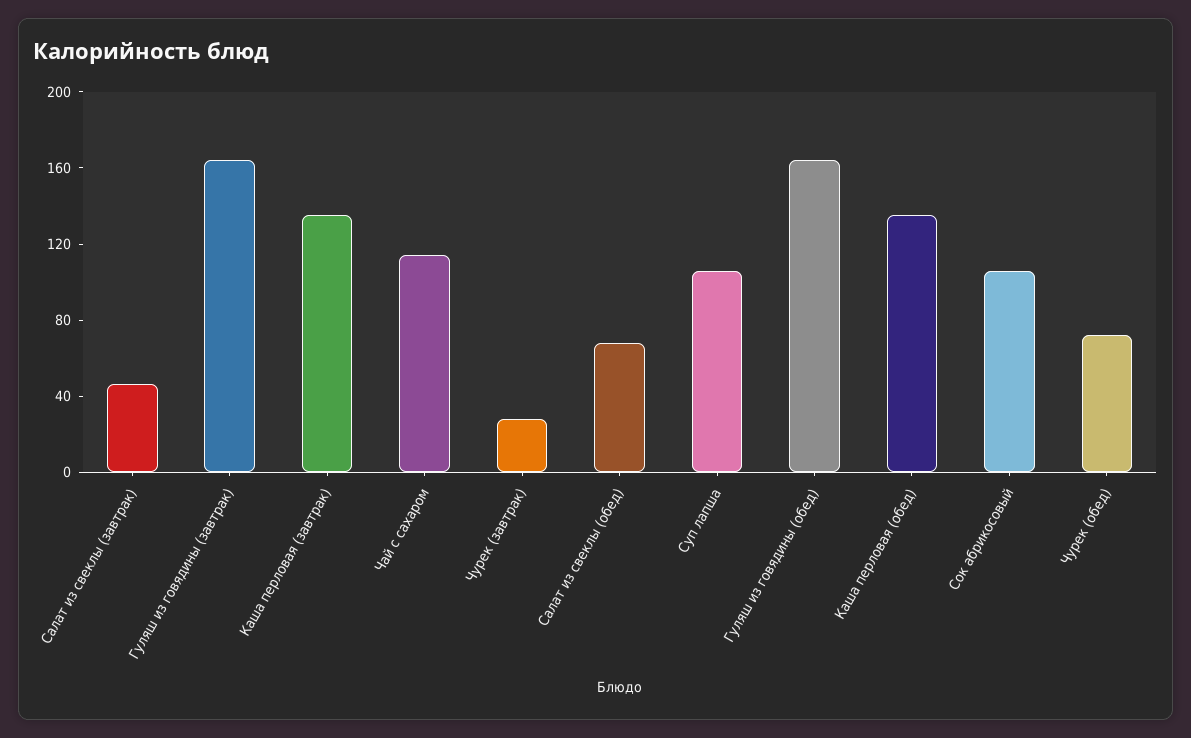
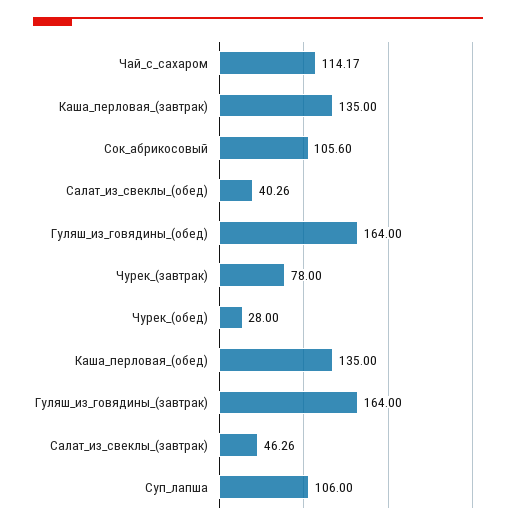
  {
    "Салат из свеклы (завтрак)": 46.26,
    "Гуляш из говядины (завтрак)": 164,
    "Каша перловая (завтрак)": 135,
    "Чай с сахаром": 114.17,
-   "Чурек (завтрак)": 30,
+   "Чурек (завтрак)": 78,
-   "Салат из свеклы (обед)": 70,
+   "Салат из свеклы (обед)": 40.26,
    "Суп лапша": 106,
    "Гуляш из говядины (обед)": 164,
    "Каша перловая (обед)": 135,
    "Сок абрикосовый": 105.6,
-   "Чурек (обед)": 70
+   "Чурек (обед)": 28
  }

